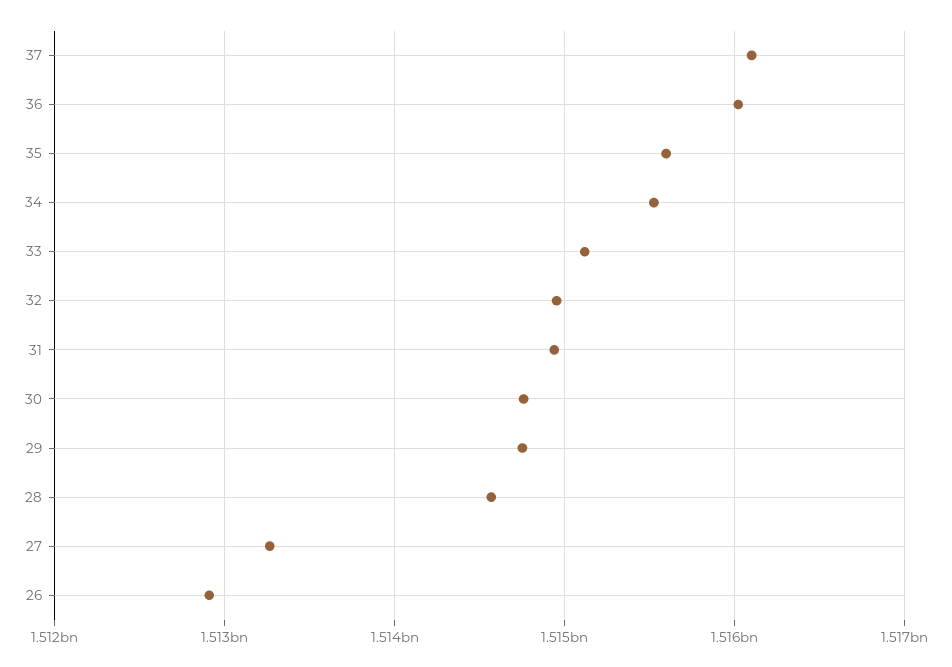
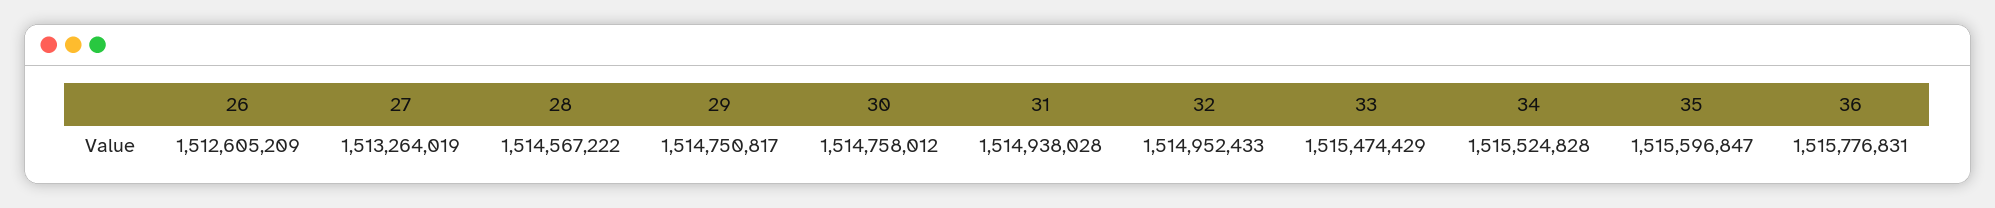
  {
-   "37": 1516100000,
-   "36": 1516000000,
+   "36": 1515776831,
    "35": 1515596847,
    "34": 1515524828,
-   "33": 1515100000,
+   "33": 1515474429,
    "32": 1514952433,
    "31": 1514938028,
    "30": 1514758012,
    "29": 1514750817,
    "28": 1514567222,
    "27": 1513264019,
-   "26": 1512900000
+   "26": 1512605209
  }

